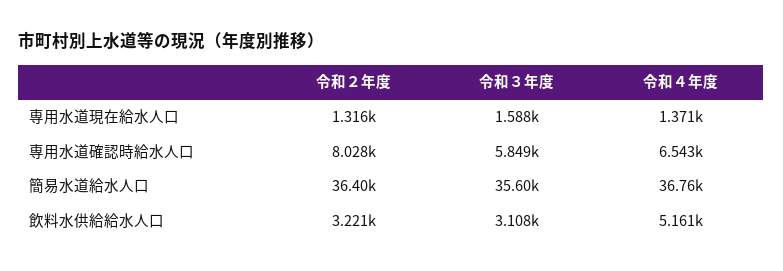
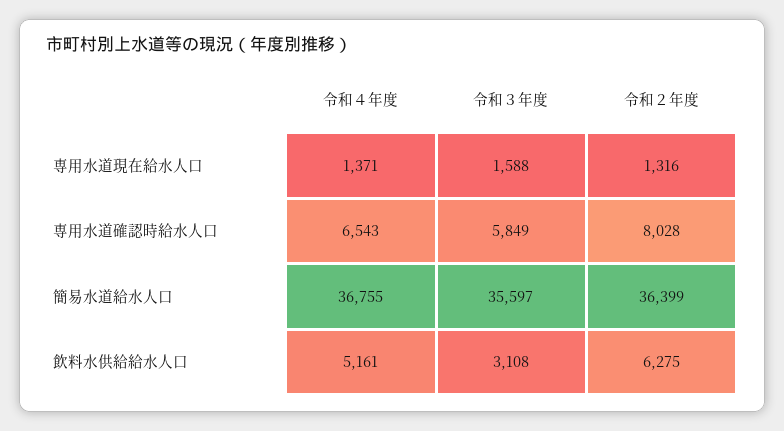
  {
    "令和２年度": {
      "専用水道現在給水人口": 1316,
      "専用水道確認時給水人口": 8028,
      "簡易水道給水人口": 36399,
-     "飲料水供給給水人口": 3221
+     "飲料水供給給水人口": 6275
    },
    "令和３年度": {
      "専用水道現在給水人口": 1588,
      "専用水道確認時給水人口": 5849,
      "簡易水道給水人口": 35597,
      "飲料水供給給水人口": 3108
    },
    "令和４年度": {
      "専用水道現在給水人口": 1371,
      "専用水道確認時給水人口": 6543,
      "簡易水道給水人口": 36755,
      "飲料水供給給水人口": 5161
    }
  }

